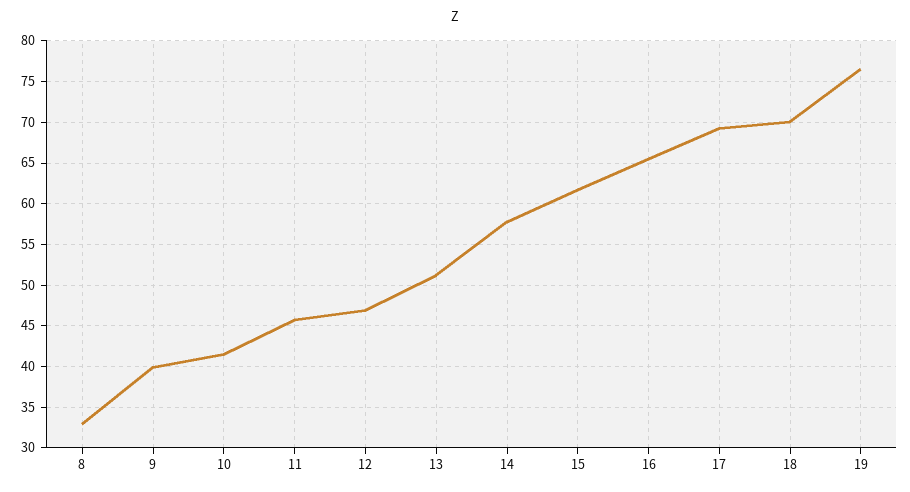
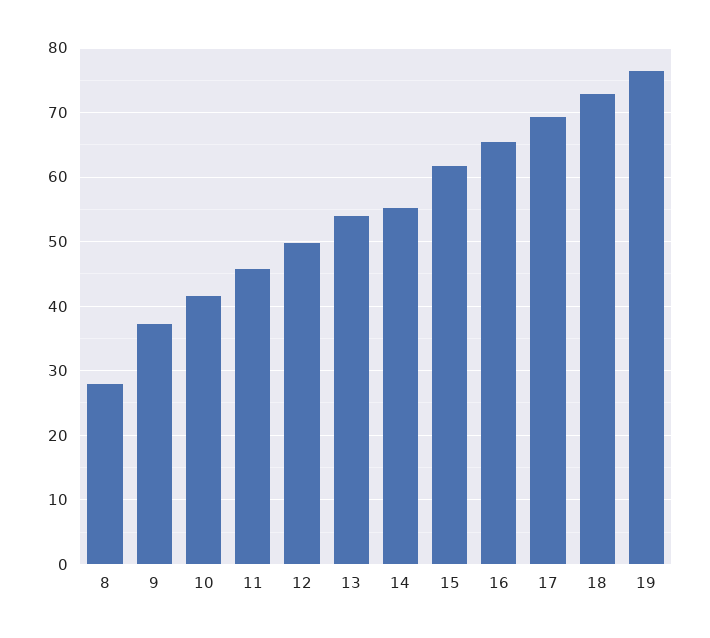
  {
-   "8": 33,
+   "8": 28,
-   "9": 40,
+   "9": 37,
    "10": 42,
    "11": 46,
-   "12": 47,
+   "12": 50,
-   "13": 51,
+   "13": 54,
-   "14": 58,
+   "14": 55,
    "15": 62,
    "16": 66,
    "17": 69,
-   "18": 70,
+   "18": 73,
    "19": 77
  }

